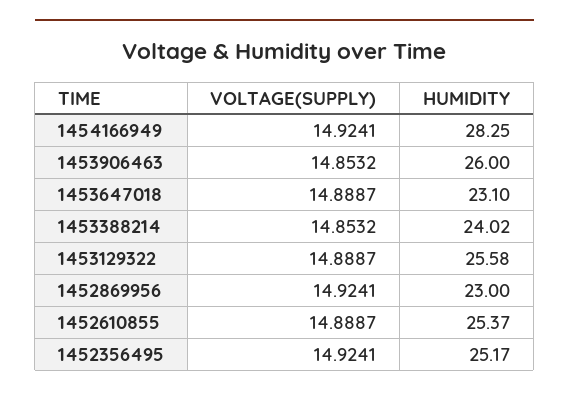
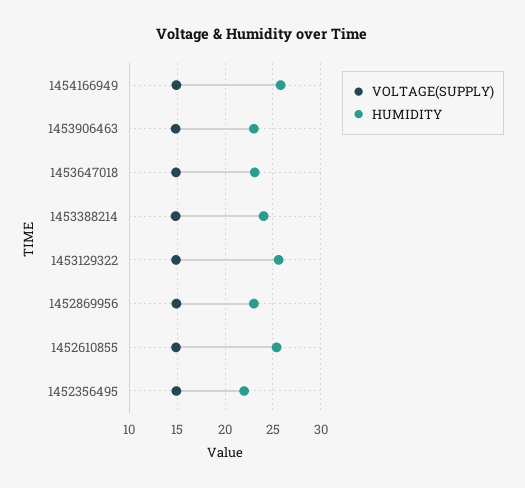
  {
    "VOLTAGE(SUPPLY)": {
      "1454166949": 14.9241,
      "1453906463": 14.8532,
      "1453647018": 14.8887,
      "1453388214": 14.8532,
      "1453129322": 14.8887,
      "1452869956": 14.9241,
      "1452610855": 14.8887,
      "1452356495": 14.9241
    },
    "HUMIDITY": {
-     "1454166949": 28.25,
+     "1454166949": 26,
-     "1453906463": 26,
+     "1453906463": 23,
      "1453647018": 23.1,
      "1453388214": 24.02,
      "1453129322": 25.58,
      "1452869956": 23,
      "1452610855": 25.37,
-     "1452356495": 25.17
+     "1452356495": 22
    }
  }

